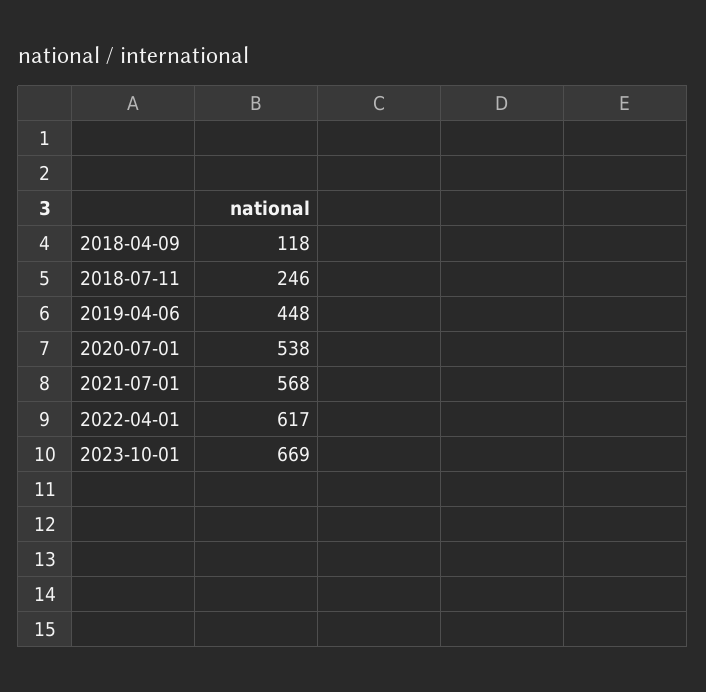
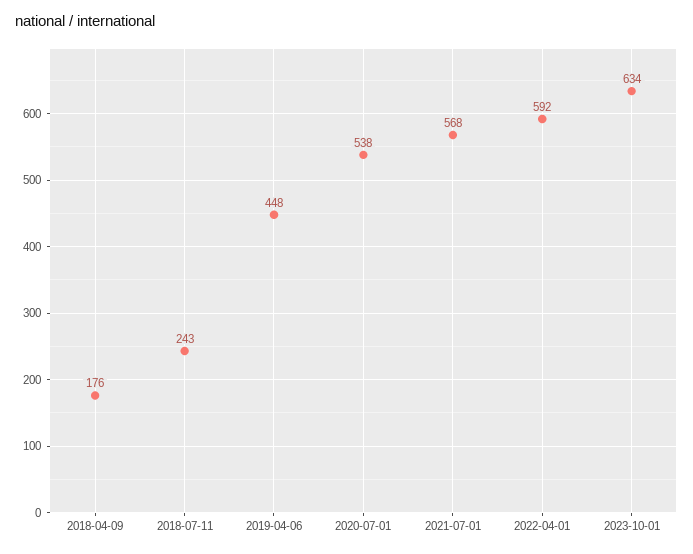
  {
-   "2018-04-09": 118,
+   "2018-04-09": 176,
-   "2018-07-11": 246,
+   "2018-07-11": 243,
    "2019-04-06": 448,
    "2020-07-01": 538,
    "2021-07-01": 568,
-   "2022-04-01": 617,
+   "2022-04-01": 592,
-   "2023-10-01": 669
+   "2023-10-01": 634
  }

